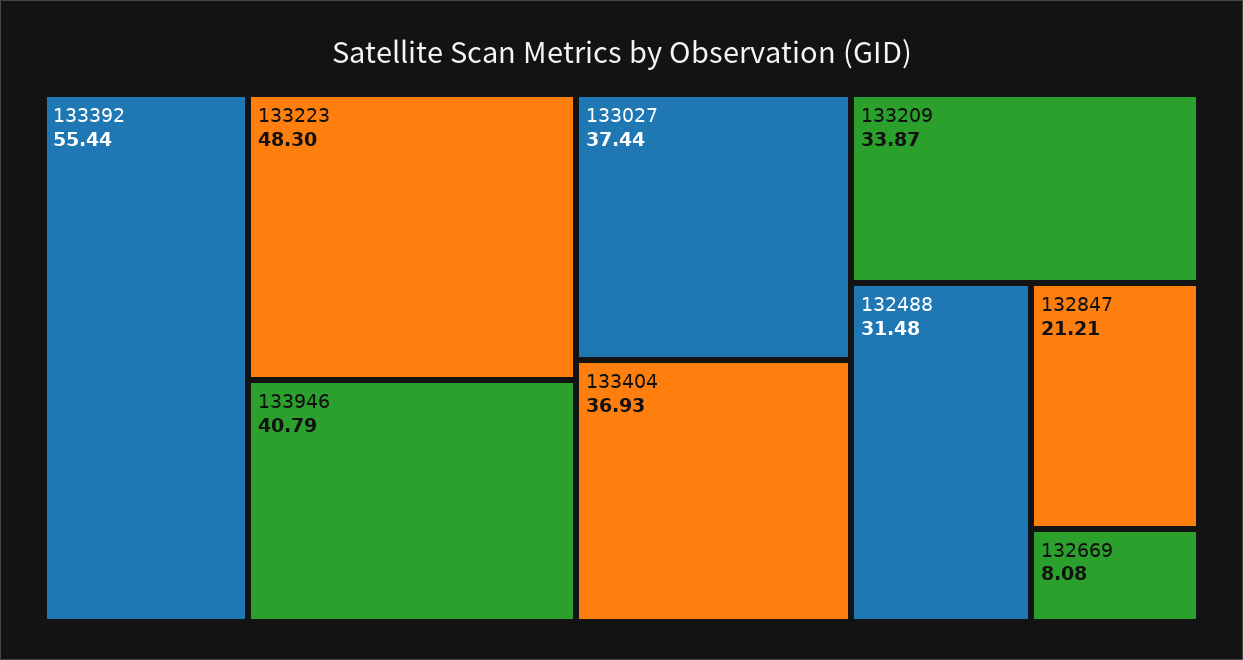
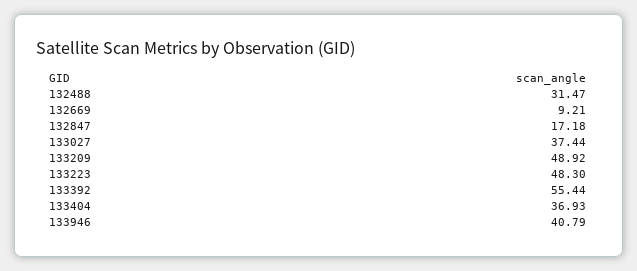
  {
    "133392": 55.44,
    "133223": 48.3,
    "133946": 40.79,
    "133027": 37.44,
    "133404": 36.93,
-   "133209": 33.87,
+   "133209": 48.92,
-   "132488": 31.48,
+   "132488": 31.47,
-   "132847": 21.21,
+   "132847": 17.18,
-   "132669": 8.08
+   "132669": 9.21
  }

